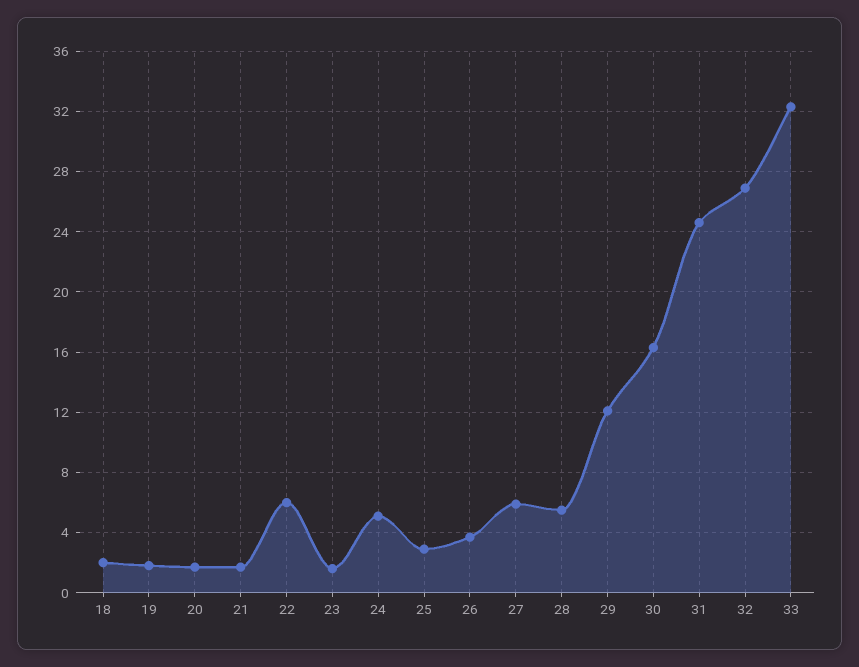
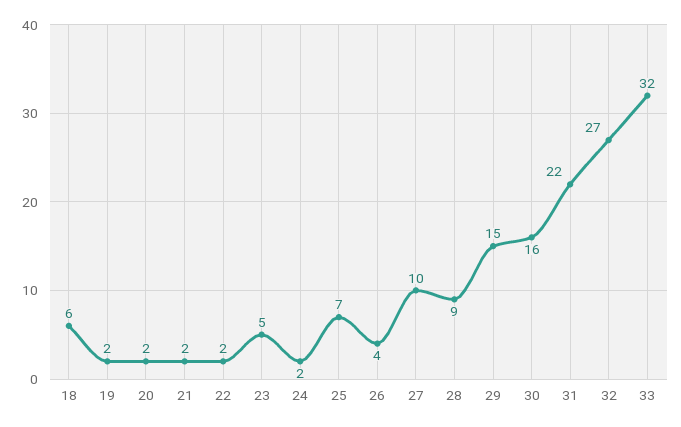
  {
-   "18": 2,
+   "18": 6,
    "19": 2,
    "20": 2,
    "21": 2,
-   "22": 6,
+   "22": 2,
-   "23": 1.5,
+   "23": 5,
-   "24": 5,
+   "24": 2,
-   "25": 3,
+   "25": 7,
    "26": 4,
-   "27": 6,
+   "27": 10,
-   "28": 5.5,
+   "28": 9,
-   "29": 12,
+   "29": 15,
    "30": 16,
-   "31": 24.5,
+   "31": 22,
    "32": 27,
    "33": 32
  }

